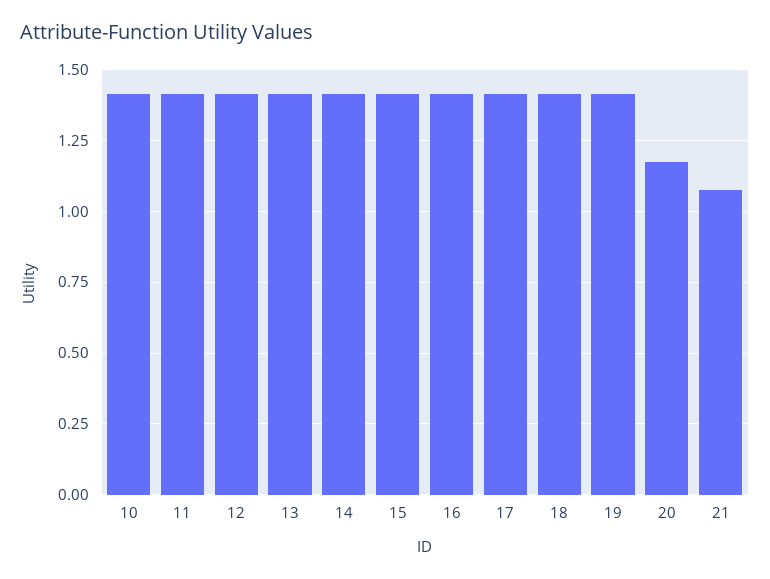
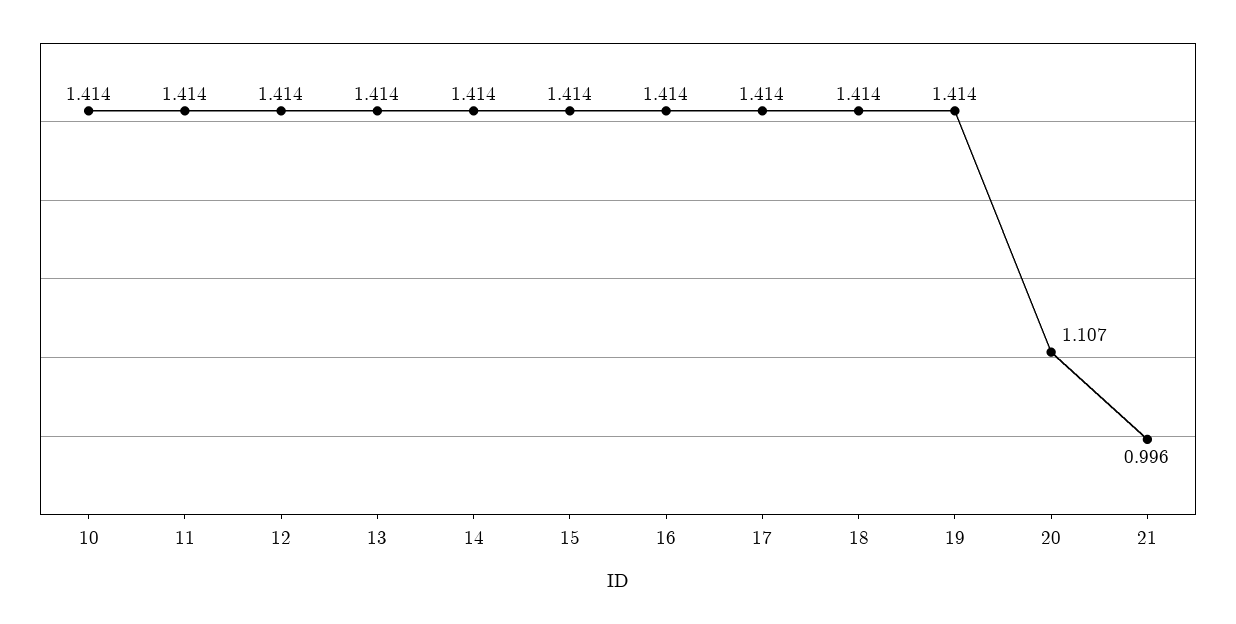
  {
    "10": 1.414,
    "11": 1.414,
    "12": 1.414,
    "13": 1.414,
    "14": 1.414,
    "15": 1.414,
    "16": 1.414,
    "17": 1.414,
    "18": 1.414,
    "19": 1.414,
-   "20": 1.175,
+   "20": 1.107,
-   "21": 1.075
+   "21": 0.996
  }

